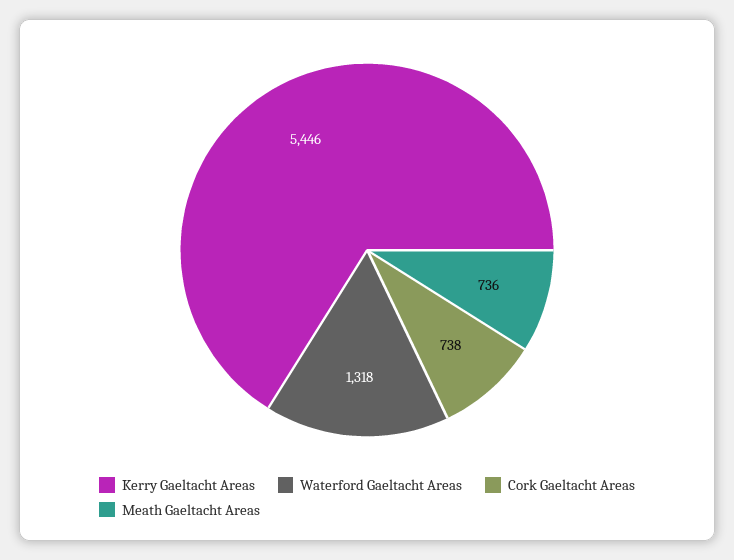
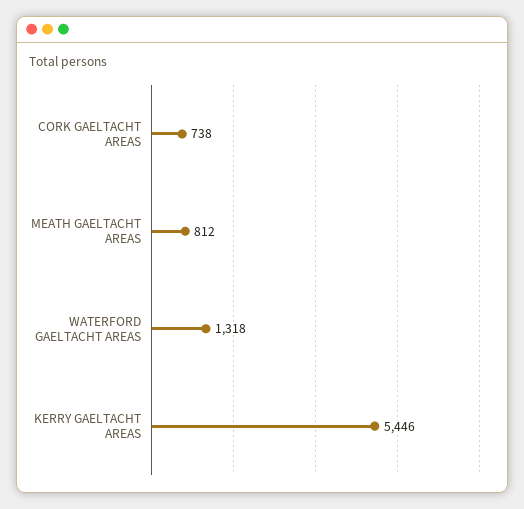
  {
    "Kerry Gaeltacht Areas": 5446,
    "Waterford Gaeltacht Areas": 1318,
    "Cork Gaeltacht Areas": 738,
-   "Meath Gaeltacht Areas": 736
+   "Meath Gaeltacht Areas": 812
  }

